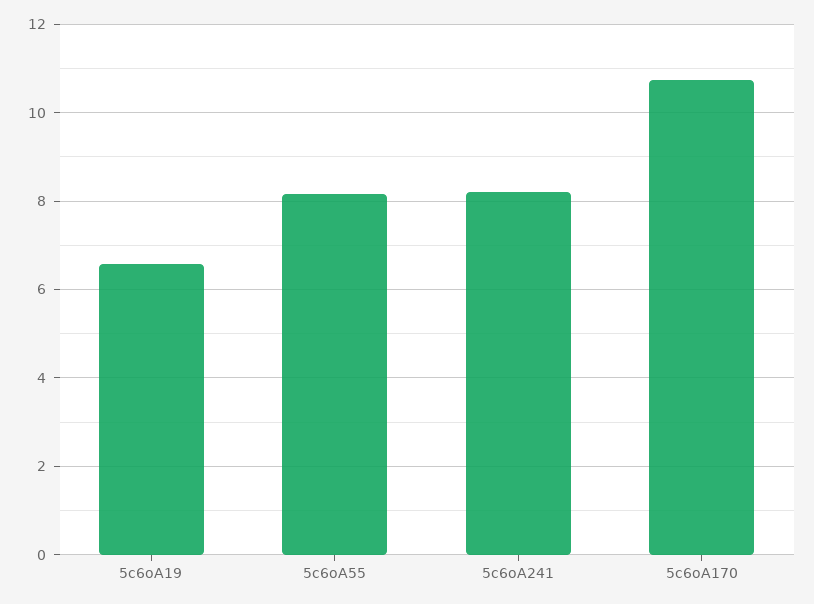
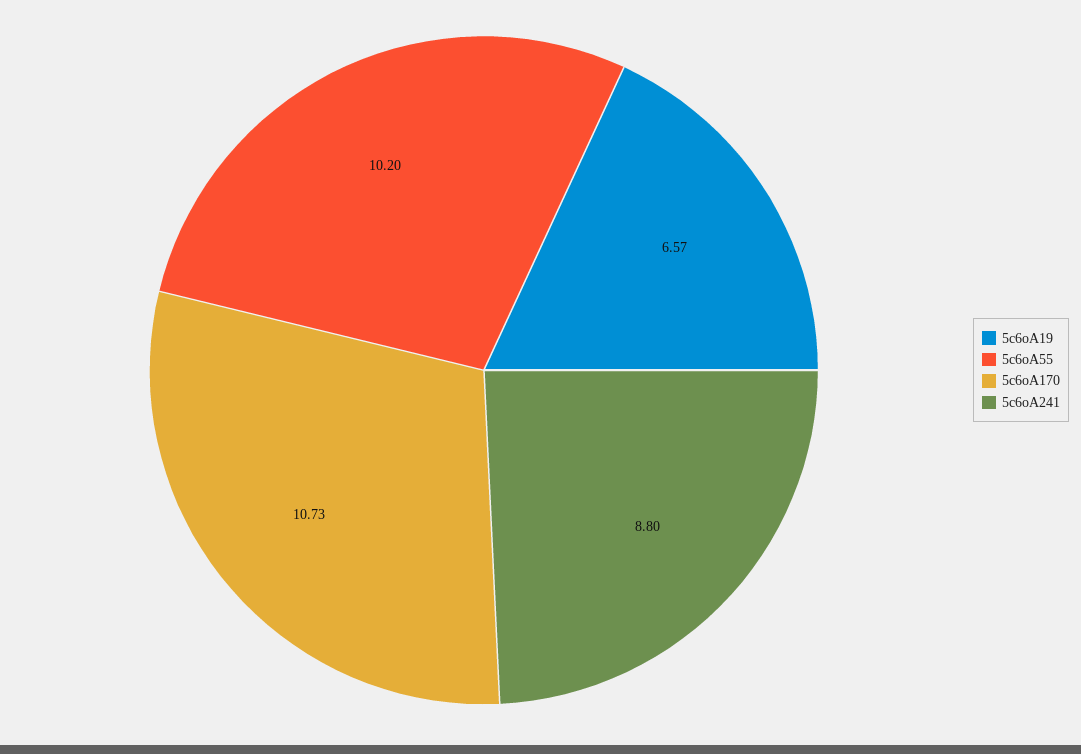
  {
    "5c6oA19": 6.57,
-   "5c6oA55": 8.2,
+   "5c6oA55": 10.2,
-   "5c6oA241": 8.2,
+   "5c6oA241": 8.8,
    "5c6oA170": 10.73
  }

